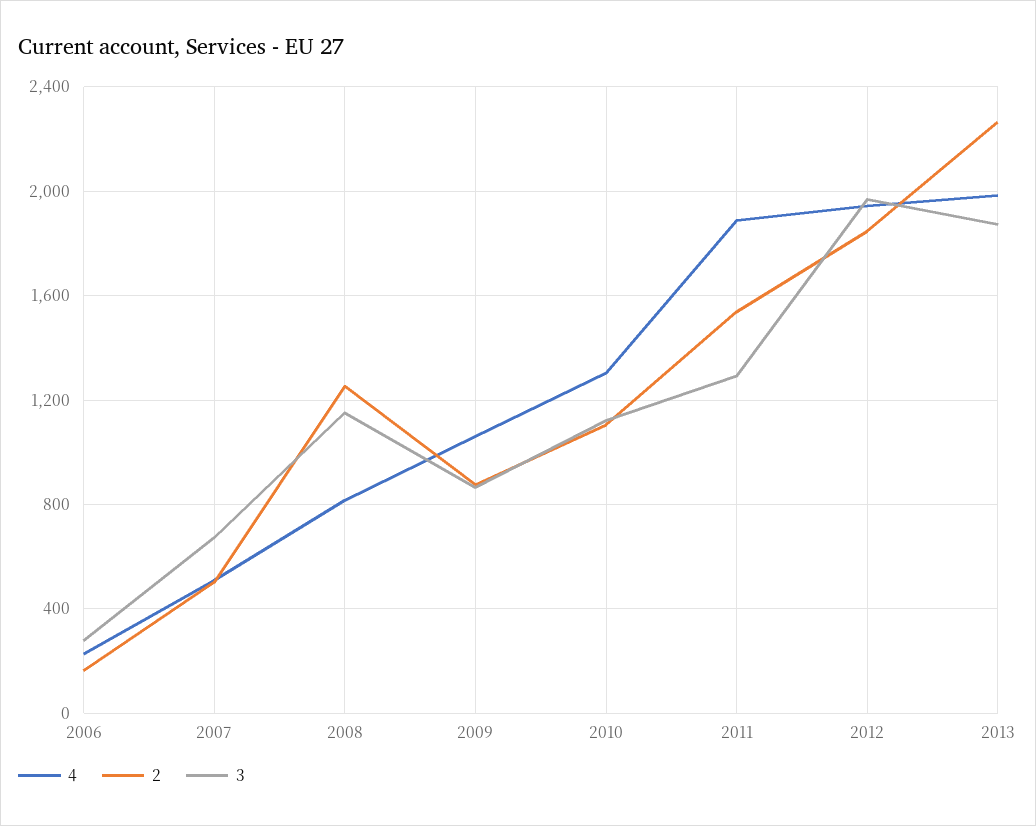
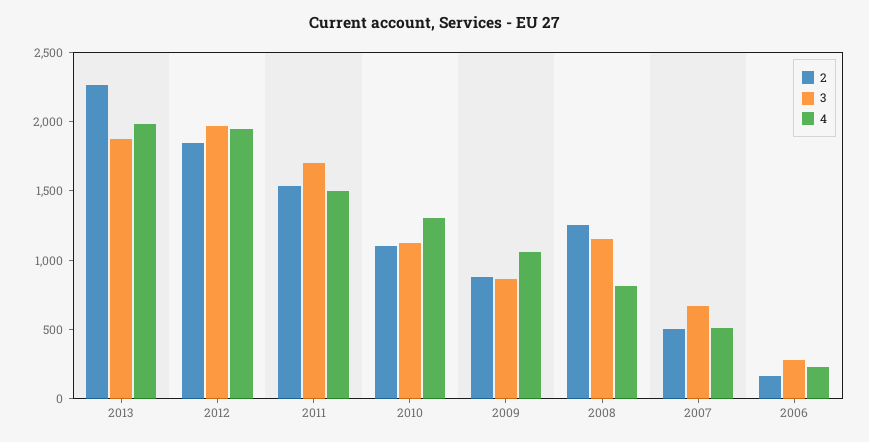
  {
    "4": {
      "2006": 250,
      "2007": 500,
      "2008": 800,
      "2009": 1050,
      "2010": 1300,
-     "2011": 1900,
+     "2011": 1500,
      "2012": 1950,
      "2013": 2000
    },
    "2": {
      "2006": 150,
      "2007": 500,
      "2008": 1250,
      "2009": 900,
      "2010": 1100,
      "2011": 1550,
      "2012": 1850,
      "2013": 2250
    },
    "3": {
      "2006": 300,
      "2007": 650,
      "2008": 1150,
      "2009": 850,
      "2010": 1100,
-     "2011": 1300,
+     "2011": 1700,
      "2012": 1950,
      "2013": 1850
    }
  }

